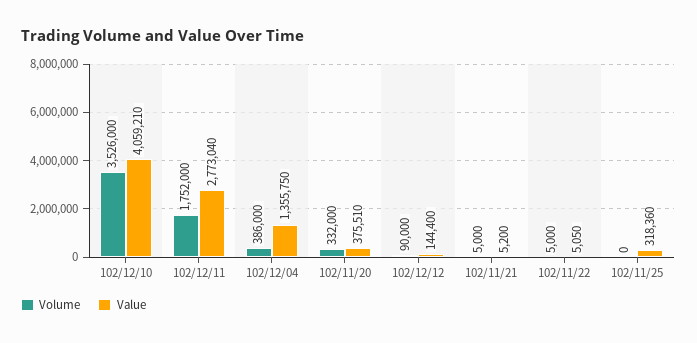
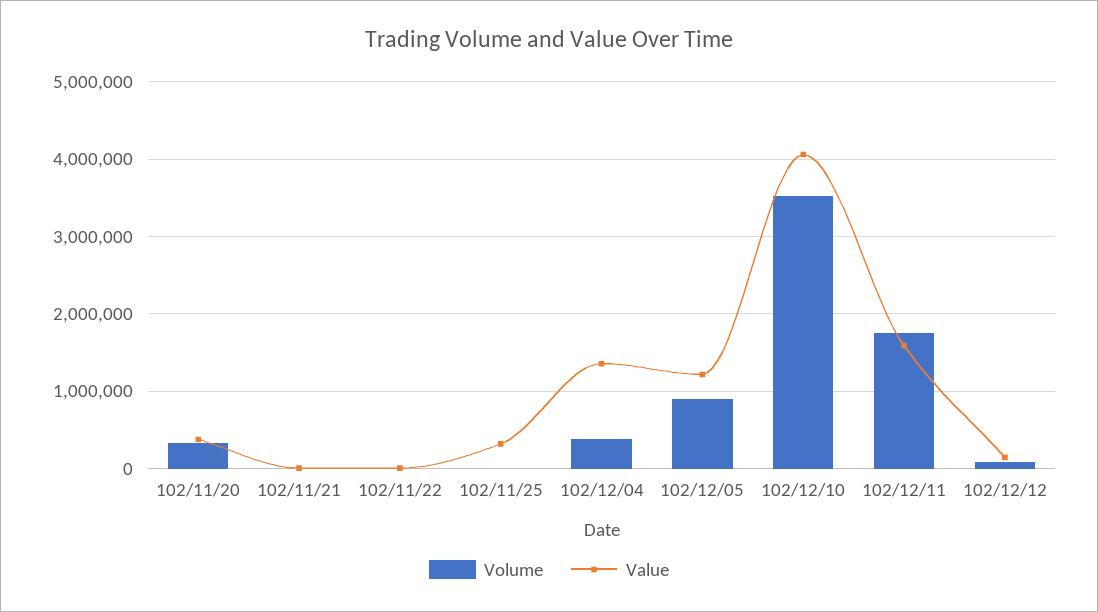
  {
    "Volume": {
      "102/12/10": 3526000,
      "102/12/11": 1752000,
      "102/12/04": 386000,
      "102/11/20": 332000,
      "102/12/12": 90000,
      "102/11/21": 5000,
      "102/11/22": 5000,
-     "102/11/25": 0
+     "102/11/25": 0,
+     "102/12/05": 900000
    },
    "Value": {
      "102/12/10": 4059210,
-     "102/12/11": 2773040,
+     "102/12/11": 1600000,
      "102/12/04": 1355750,
      "102/11/20": 375510,
      "102/12/12": 144400,
      "102/11/21": 5200,
      "102/11/22": 5050,
-     "102/11/25": 318360
+     "102/11/25": 318360,
+     "102/12/05": 1200000
    }
  }

